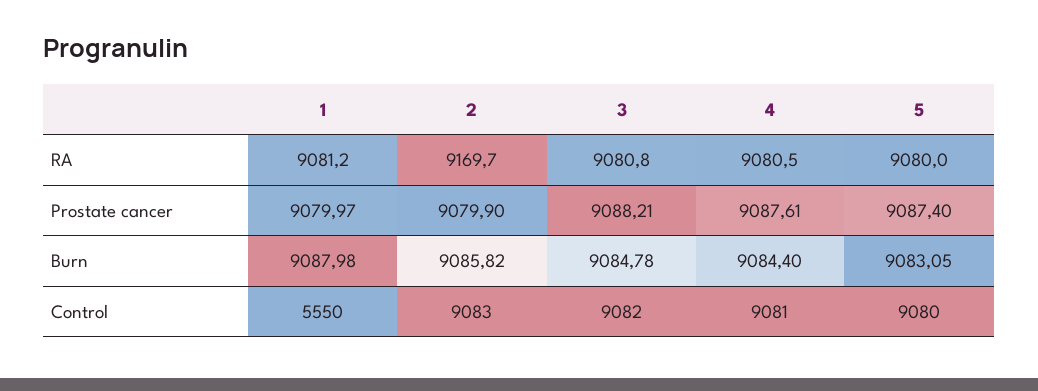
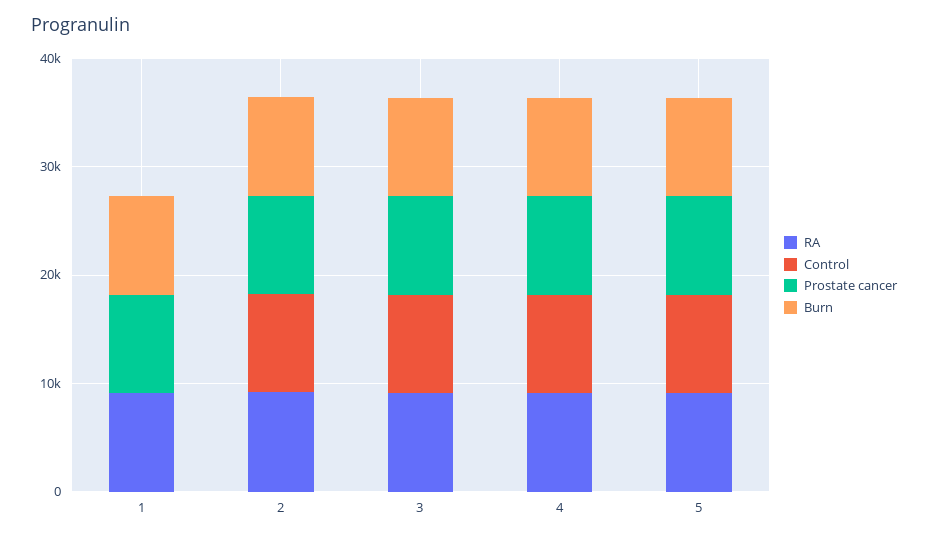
  {
    "RA": {
      "1": 9081.2,
      "2": 9169.7,
      "3": 9080.8,
      "4": 9080.5,
      "5": 9080
    },
    "Prostate cancer": {
      "1": 9079.97,
      "2": 9079.9,
      "3": 9088.21,
      "4": 9087.61,
      "5": 9087.4
    },
    "Burn": {
      "1": 9087.98,
      "2": 9085.82,
      "3": 9084.78,
      "4": 9084.4,
      "5": 9083.05
    },
    "Control": {
-     "1": 5550,
+     "1": 0,
      "2": 9083,
      "3": 9082,
      "4": 9081,
      "5": 9080
    }
  }

